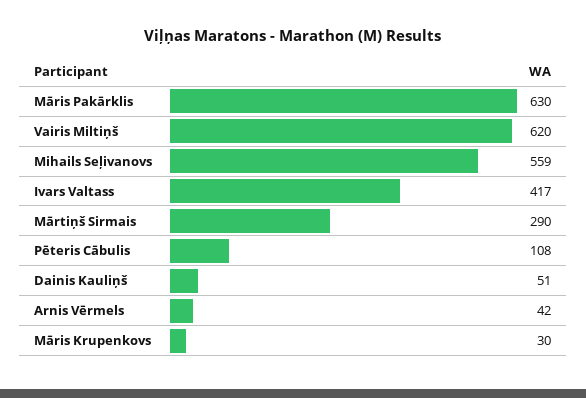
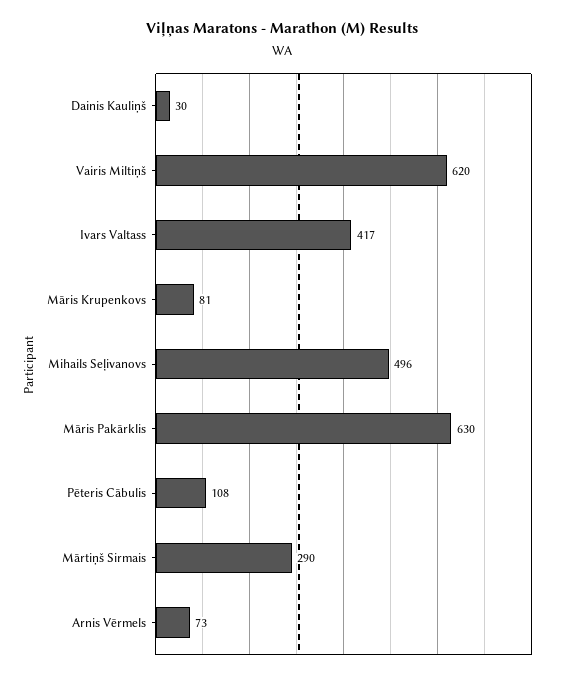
  {
    "Māris Pakārklis": 630,
    "Vairis Miltiņš": 620,
-   "Mihails Seļivanovs": 559,
+   "Mihails Seļivanovs": 496,
    "Ivars Valtass": 417,
    "Mārtiņš Sirmais": 290,
    "Pēteris Cābulis": 108,
-   "Dainis Kauliņš": 51,
+   "Dainis Kauliņš": 30,
-   "Arnis Vērmels": 42,
+   "Arnis Vērmels": 73,
-   "Māris Krupenkovs": 30
+   "Māris Krupenkovs": 81
  }

